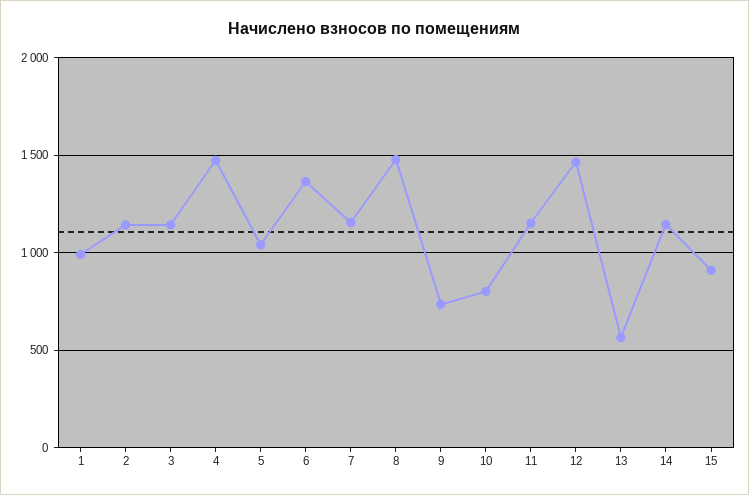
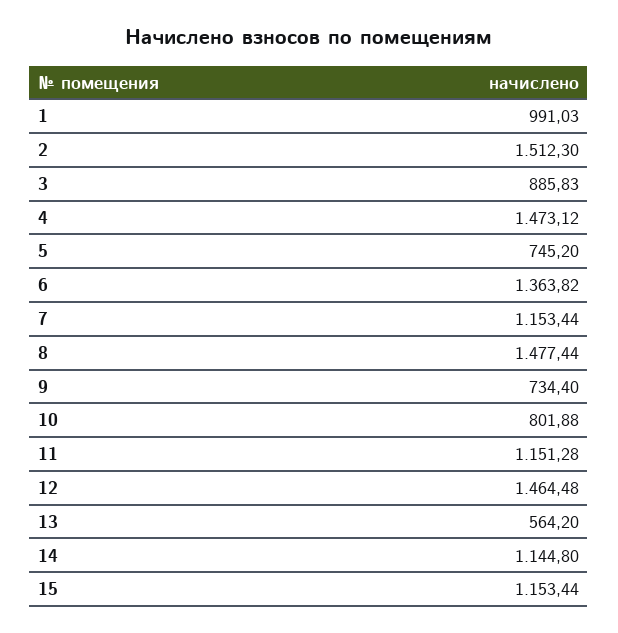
  {
    "1": 991.03,
-   "2": 1150,
+   "2": 1512.3,
-   "3": 1150,
+   "3": 885.83,
    "4": 1473.12,
-   "5": 1050,
+   "5": 745.2,
    "6": 1363.82,
    "7": 1153.44,
    "8": 1477.44,
    "9": 734.4,
    "10": 801.88,
    "11": 1151.28,
    "12": 1464.48,
    "13": 564.2,
    "14": 1144.8,
-   "15": 900
+   "15": 1153.44
  }

